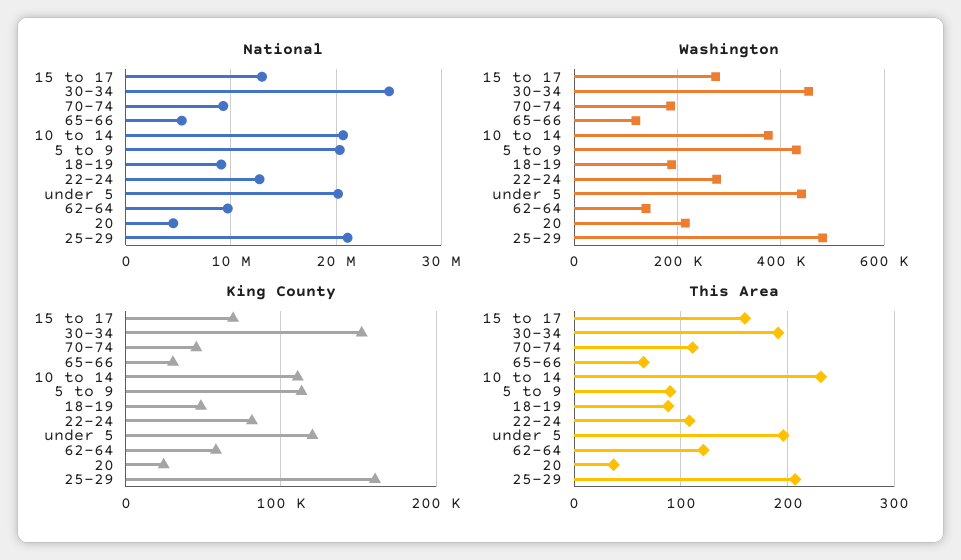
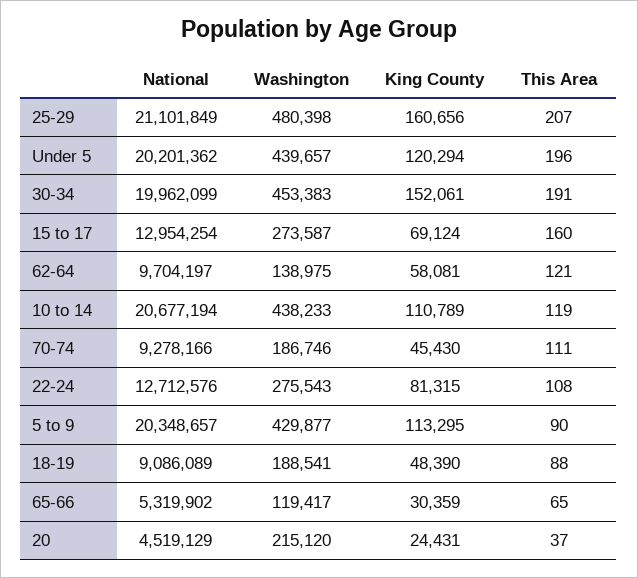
  {
    "National": {
      "15 to 17": 12954254,
-     "30-34": 25000000,
+     "30-34": 19962099,
      "70-74": 9278166,
      "65-66": 5319902,
      "10 to 14": 20677194,
      "5 to 9": 20348657,
      "18-19": 9086089,
      "22-24": 12712576,
      "under 5": 20201362,
      "62-64": 9704197,
      "20": 4519129,
      "25-29": 21101849
    },
    "Washington": {
      "15 to 17": 273587,
      "30-34": 453383,
      "70-74": 186746,
      "65-66": 119417,
-     "10 to 14": 380000,
+     "10 to 14": 438233,
      "5 to 9": 429877,
      "18-19": 188541,
      "22-24": 275543,
      "under 5": 439657,
      "62-64": 138975,
      "20": 215120,
      "25-29": 480398
    },
    "King County": {
      "15 to 17": 69124,
      "30-34": 152061,
      "70-74": 45430,
      "65-66": 30359,
      "10 to 14": 110789,
      "5 to 9": 113295,
      "18-19": 48390,
      "22-24": 81315,
      "under 5": 120294,
      "62-64": 58081,
      "20": 24431,
      "25-29": 160656
    },
    "This Area": {
      "15 to 17": 160,
      "30-34": 191,
      "70-74": 111,
      "65-66": 65,
-     "10 to 14": 230,
+     "10 to 14": 119,
      "5 to 9": 90,
      "18-19": 88,
      "22-24": 108,
      "under 5": 196,
      "62-64": 121,
      "20": 37,
      "25-29": 207
    }
  }

